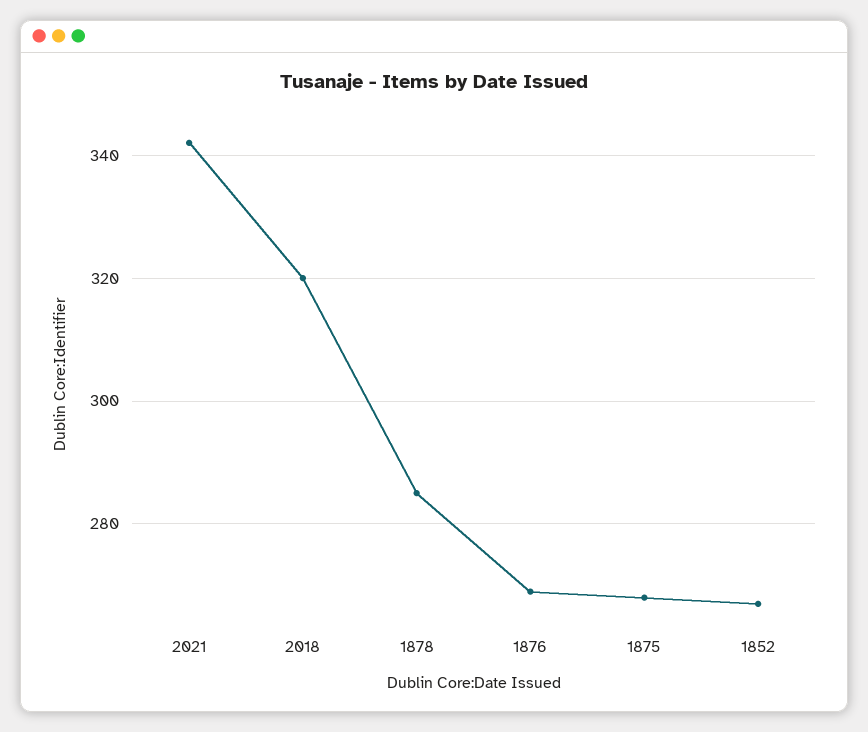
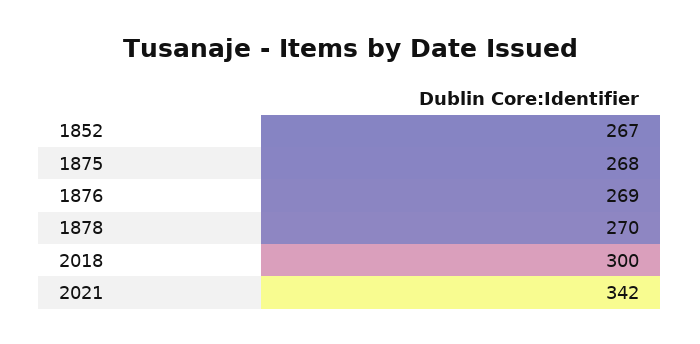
  {
    "2021": 342,
-   "2018": 320,
+   "2018": 300,
-   "1878": 285,
+   "1878": 270,
    "1876": 269,
    "1875": 268,
    "1852": 267
  }

